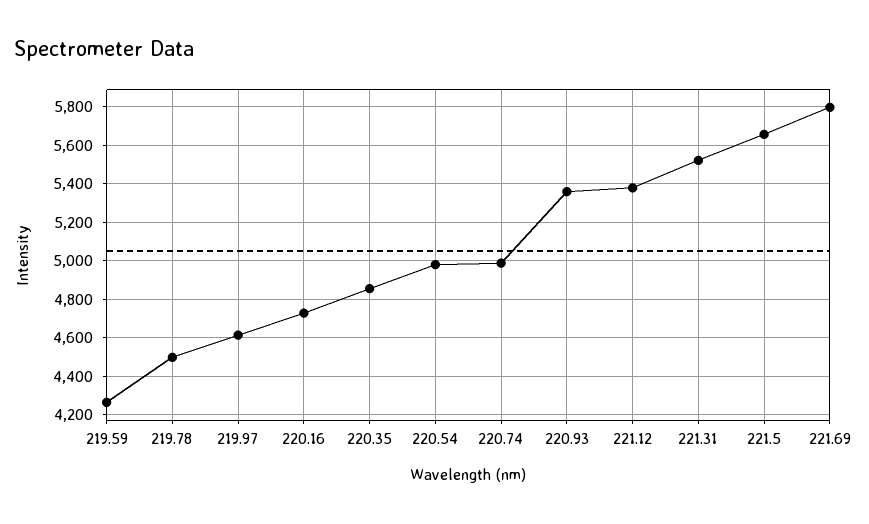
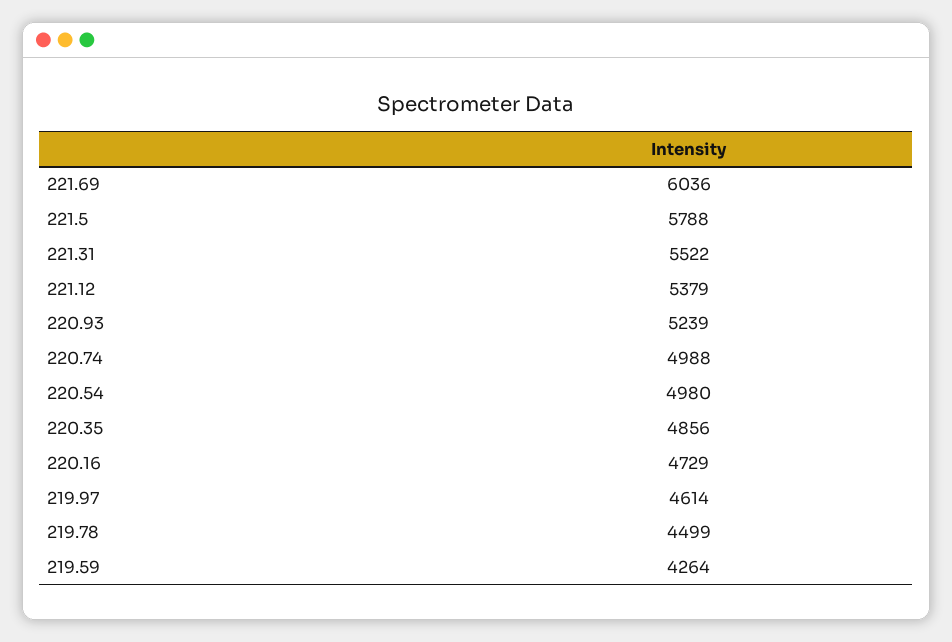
  {
    "219.59": 4264,
    "219.78": 4499,
    "219.97": 4614,
    "220.16": 4729,
    "220.35": 4856,
    "220.54": 4980,
    "220.74": 4988,
-   "220.93": 5350,
+   "220.93": 5239,
    "221.12": 5379,
    "221.31": 5522,
-   "221.5": 5650,
+   "221.5": 5788,
-   "221.69": 5800
+   "221.69": 6036
  }

